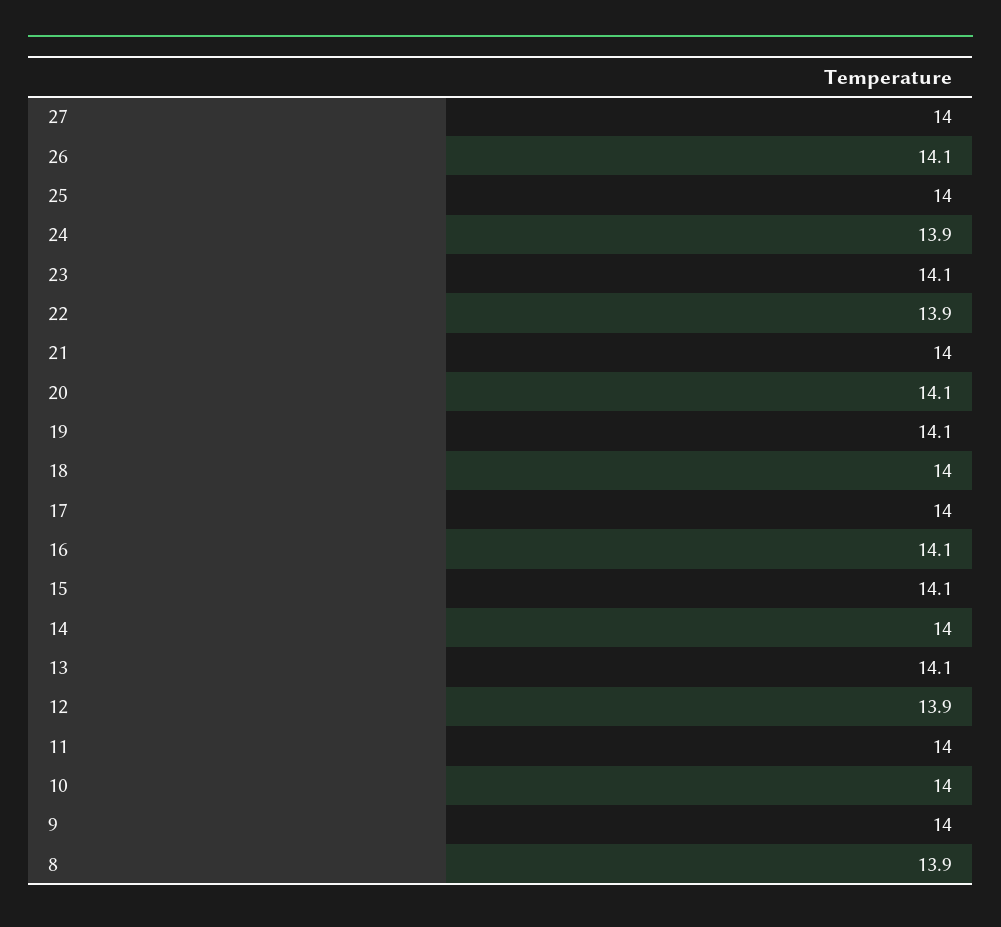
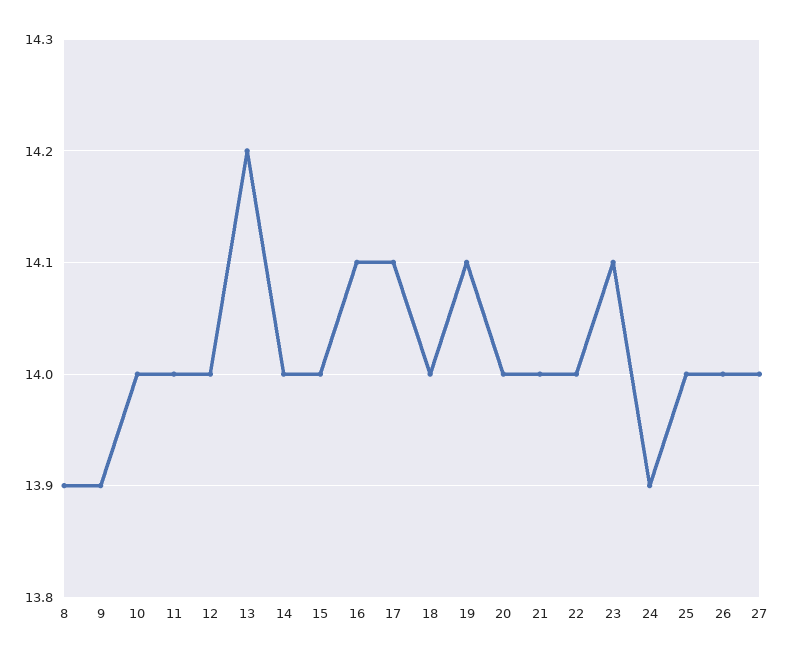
  {
    "27": 14,
-   "26": 14.1,
+   "26": 14,
    "25": 14,
    "24": 13.9,
    "23": 14.1,
-   "22": 13.9,
+   "22": 14,
    "21": 14,
-   "20": 14.1,
+   "20": 14,
    "19": 14.1,
    "18": 14,
-   "17": 14,
+   "17": 14.1,
    "16": 14.1,
-   "15": 14.1,
+   "15": 14,
    "14": 14,
-   "13": 14.1,
+   "13": 14.2,
-   "12": 13.9,
+   "12": 14,
    "11": 14,
    "10": 14,
-   "9": 14,
+   "9": 13.9,
    "8": 13.9
  }

